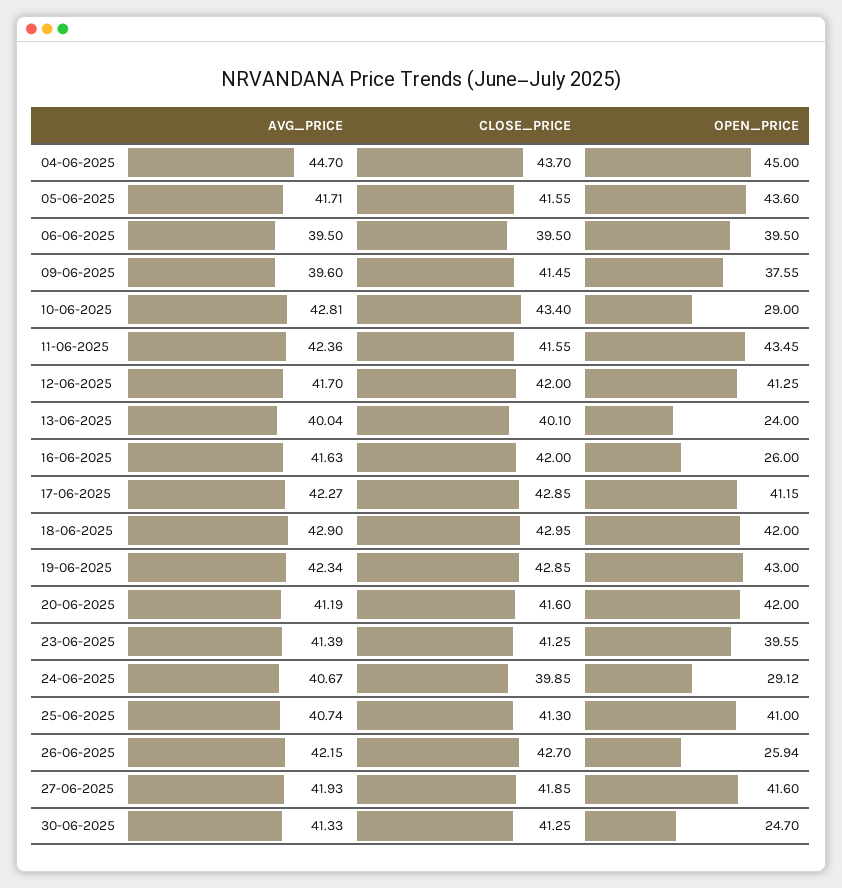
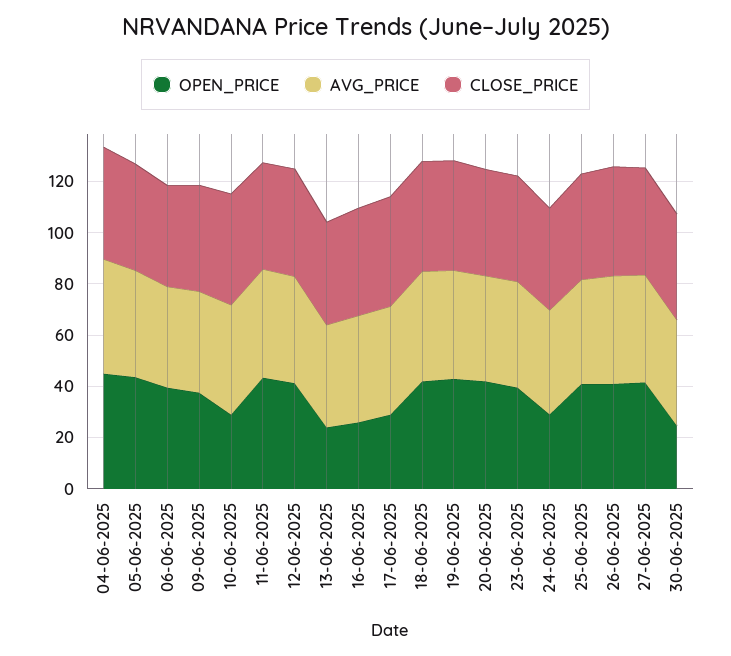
  {
    "AVG_PRICE": {
      "04-06-2025": 44.7,
      "05-06-2025": 41.71,
      "06-06-2025": 39.5,
      "09-06-2025": 39.6,
      "10-06-2025": 42.81,
      "11-06-2025": 42.36,
      "12-06-2025": 41.7,
      "13-06-2025": 40.04,
      "16-06-2025": 41.63,
      "17-06-2025": 42.27,
      "18-06-2025": 42.9,
      "19-06-2025": 42.34,
      "20-06-2025": 41.19,
      "23-06-2025": 41.39,
      "24-06-2025": 40.67,
      "25-06-2025": 40.74,
      "26-06-2025": 42.15,
      "27-06-2025": 41.93,
      "30-06-2025": 41.33
    },
    "CLOSE_PRICE": {
      "04-06-2025": 43.7,
      "05-06-2025": 41.55,
      "06-06-2025": 39.5,
      "09-06-2025": 41.45,
      "10-06-2025": 43.4,
      "11-06-2025": 41.55,
      "12-06-2025": 42,
      "13-06-2025": 40.1,
      "16-06-2025": 42,
      "17-06-2025": 42.85,
      "18-06-2025": 42.95,
      "19-06-2025": 42.85,
      "20-06-2025": 41.6,
      "23-06-2025": 41.25,
      "24-06-2025": 39.85,
      "25-06-2025": 41.3,
      "26-06-2025": 42.7,
      "27-06-2025": 41.85,
      "30-06-2025": 41.25
    },
    "OPEN_PRICE": {
      "04-06-2025": 45,
      "05-06-2025": 43.6,
      "06-06-2025": 39.5,
      "09-06-2025": 37.55,
      "10-06-2025": 29,
      "11-06-2025": 43.45,
      "12-06-2025": 41.25,
      "13-06-2025": 24,
      "16-06-2025": 26,
-     "17-06-2025": 41.15,
+     "17-06-2025": 30,
      "18-06-2025": 42,
      "19-06-2025": 43,
      "20-06-2025": 42,
      "23-06-2025": 39.55,
      "24-06-2025": 29.12,
      "25-06-2025": 41,
-     "26-06-2025": 25.94,
+     "26-06-2025": 40,
      "27-06-2025": 41.6,
      "30-06-2025": 24.7
    }
  }

